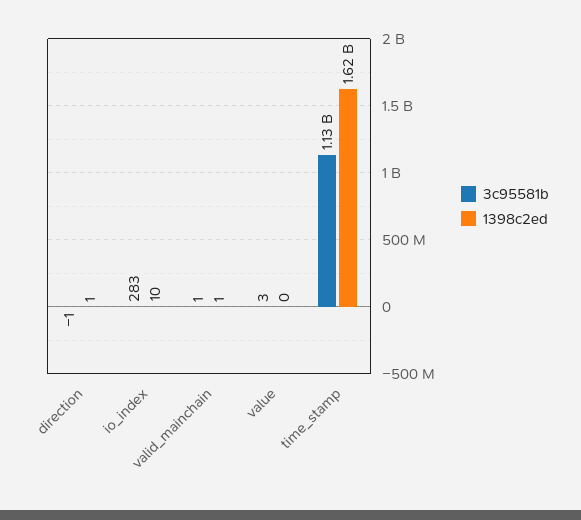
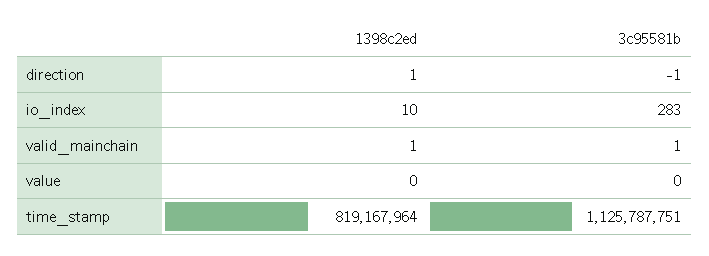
  {
    "3c95581b": {
      "direction": -1,
      "io_index": 283,
      "valid_mainchain": 1,
-     "value": 3,
+     "value": 0,
      "time_stamp": 1125787751
    },
    "1398c2ed": {
      "direction": 1,
      "io_index": 10,
      "valid_mainchain": 1,
      "value": 0,
-     "time_stamp": 1620000000
+     "time_stamp": 819167964
    }
  }

